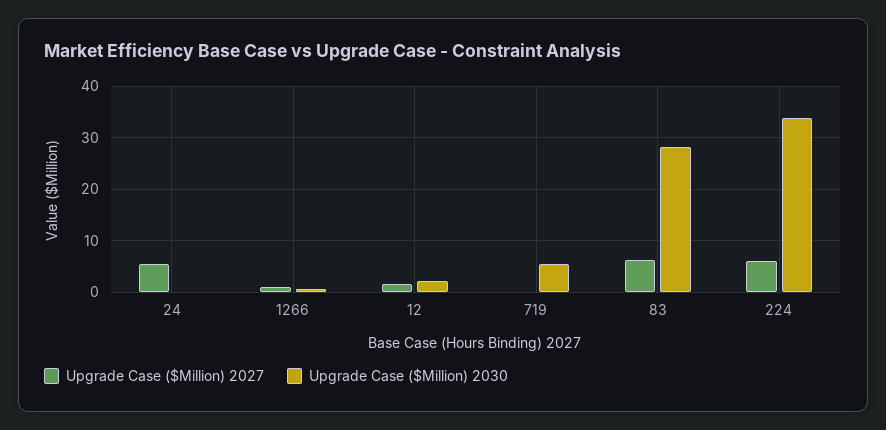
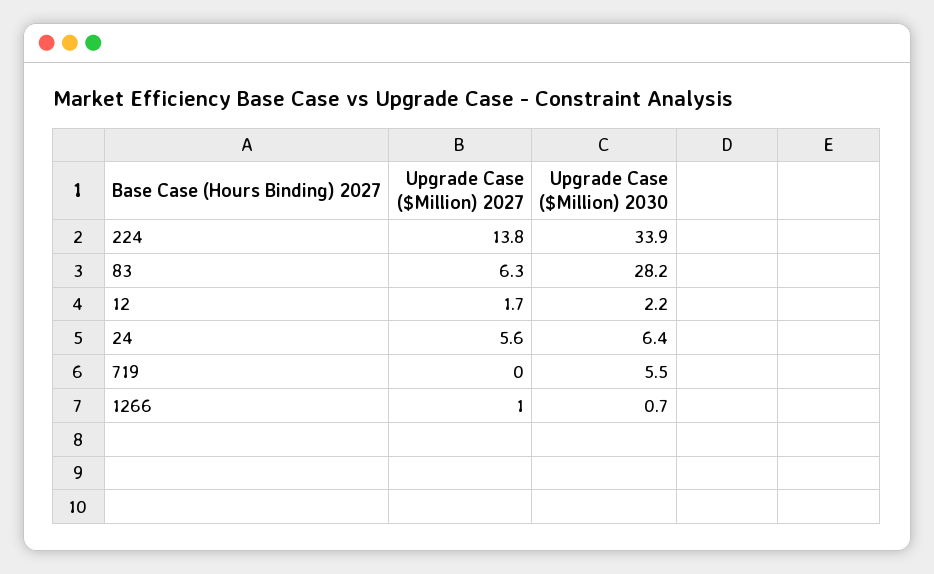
  {
    "Upgrade Case ($Million) 2027": {
      "24": 5.6,
      "1266": 1,
      "12": 1.7,
      "719": 0,
      "83": 6.3,
-     "224": 6
+     "224": 13.8
    },
    "Upgrade Case ($Million) 2030": {
-     "24": 0,
+     "24": 6.4,
      "1266": 0.7,
      "12": 2.2,
      "719": 5.5,
      "83": 28.2,
      "224": 33.9
    }
  }

